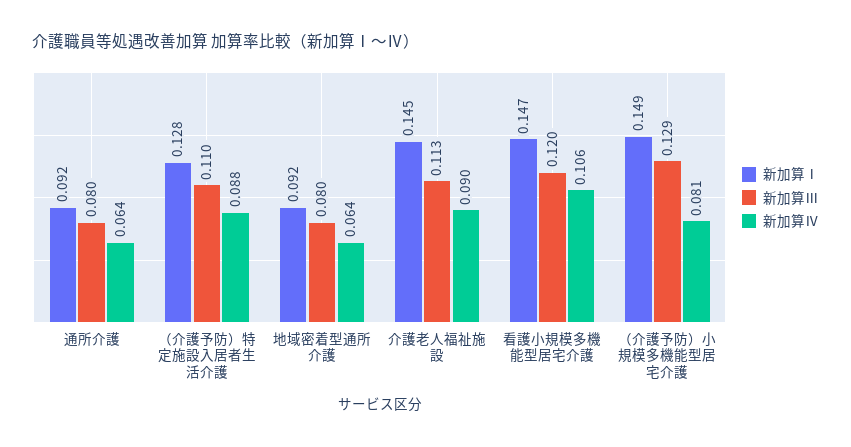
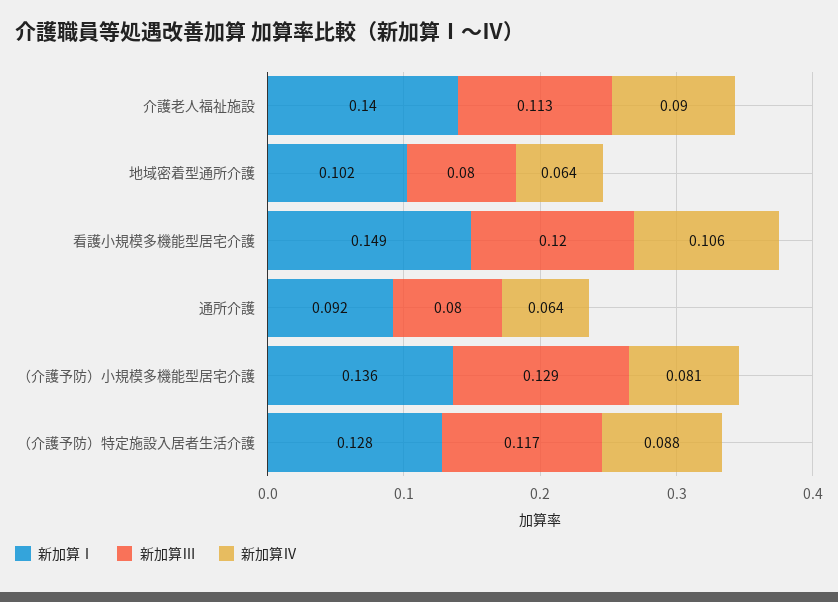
  {
    "新加算Ⅰ": {
      "通所介護": 0.092,
      "（介護予防）特定施設入居者生活介護": 0.128,
-     "地域密着型通所介護": 0.092,
+     "地域密着型通所介護": 0.102,
-     "介護老人福祉施設": 0.145,
+     "介護老人福祉施設": 0.14,
-     "看護小規模多機能型居宅介護": 0.147,
+     "看護小規模多機能型居宅介護": 0.149,
-     "（介護予防）小規模多機能型居宅介護": 0.149
+     "（介護予防）小規模多機能型居宅介護": 0.136
    },
    "新加算Ⅲ": {
      "通所介護": 0.08,
-     "（介護予防）特定施設入居者生活介護": 0.11,
+     "（介護予防）特定施設入居者生活介護": 0.117,
      "地域密着型通所介護": 0.08,
      "介護老人福祉施設": 0.113,
      "看護小規模多機能型居宅介護": 0.12,
      "（介護予防）小規模多機能型居宅介護": 0.129
    },
    "新加算Ⅳ": {
      "通所介護": 0.064,
      "（介護予防）特定施設入居者生活介護": 0.088,
      "地域密着型通所介護": 0.064,
      "介護老人福祉施設": 0.09,
      "看護小規模多機能型居宅介護": 0.106,
      "（介護予防）小規模多機能型居宅介護": 0.081
    }
  }

